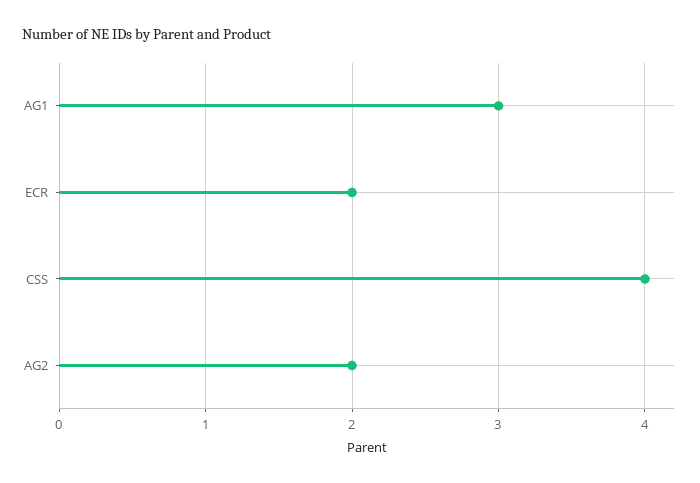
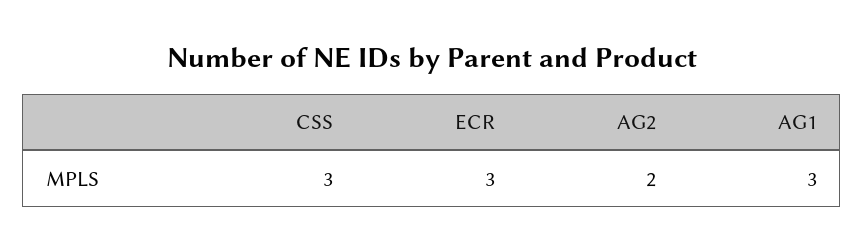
  {
    "AG1": 3,
-   "ECR": 2,
+   "ECR": 3,
-   "CSS": 4,
+   "CSS": 3,
    "AG2": 2
  }

